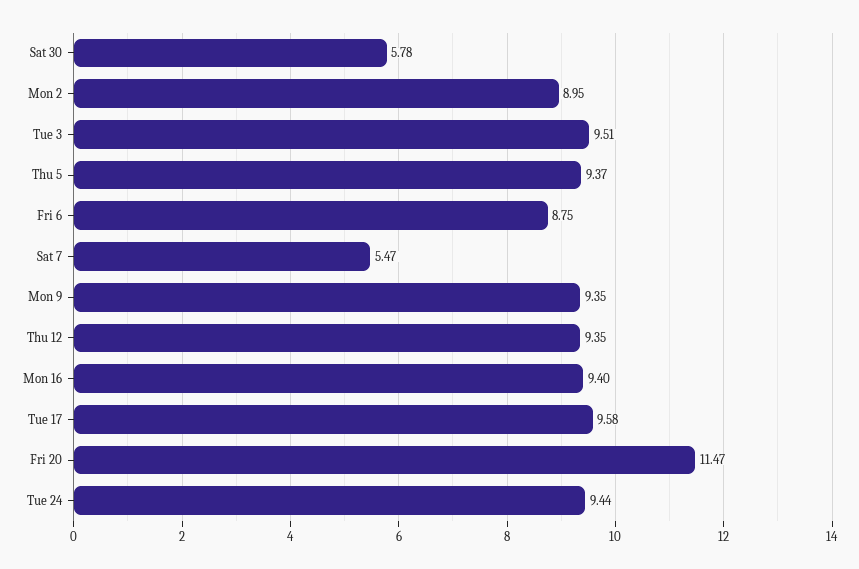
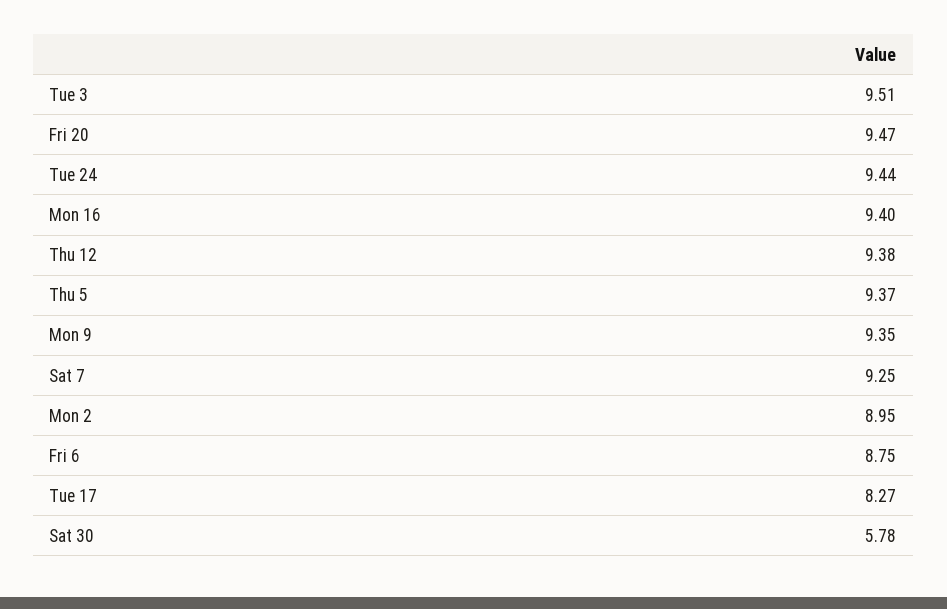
  {
    "Sat 30": 5.78,
    "Mon 2": 8.95,
    "Tue 3": 9.51,
    "Thu 5": 9.37,
    "Fri 6": 8.75,
-   "Sat 7": 5.47,
+   "Sat 7": 9.25,
    "Mon 9": 9.35,
-   "Thu 12": 9.35,
+   "Thu 12": 9.38,
    "Mon 16": 9.4,
-   "Tue 17": 9.58,
+   "Tue 17": 8.27,
-   "Fri 20": 11.47,
+   "Fri 20": 9.47,
    "Tue 24": 9.44
  }

